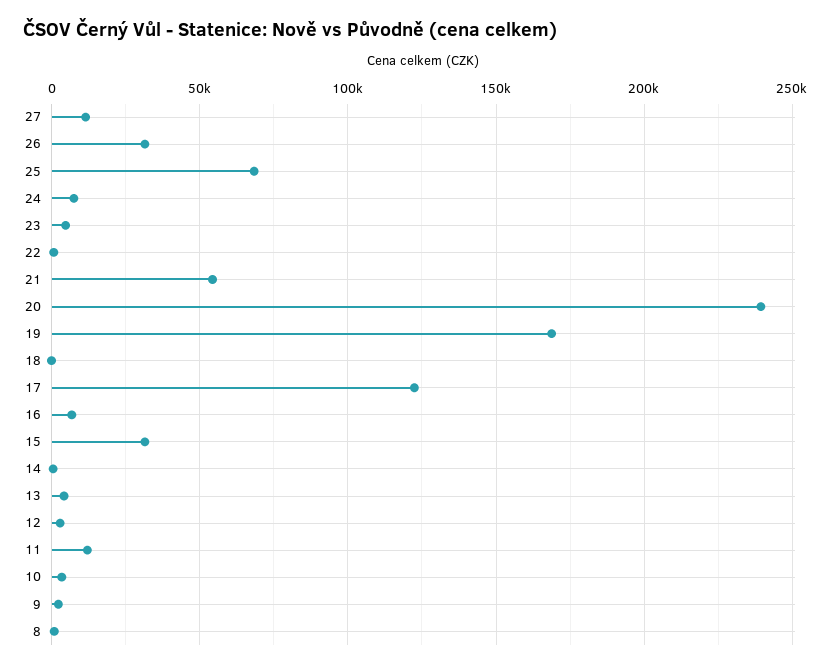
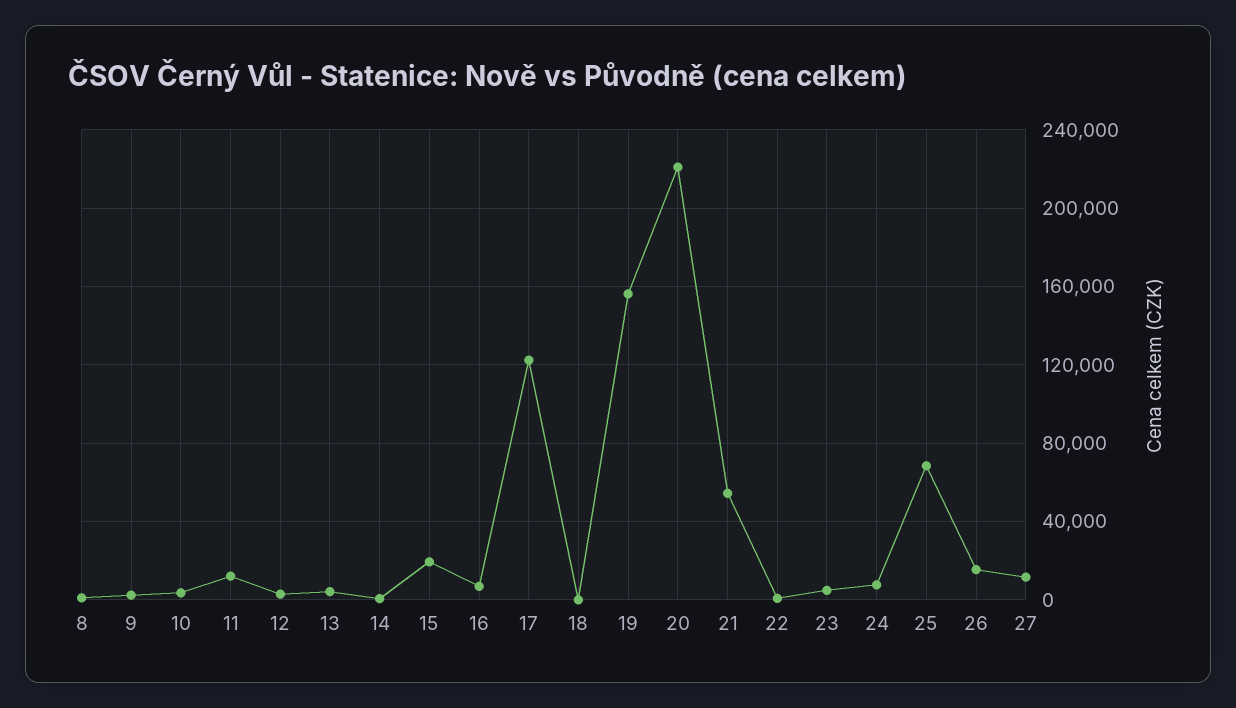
  {
    "27": 10000,
-   "26": 30000,
+   "26": 15000,
    "25": 70000,
    "24": 10000,
    "23": 5000,
    "22": 0,
    "21": 55000,
-   "20": 240000,
+   "20": 220000,
-   "19": 170000,
+   "19": 155000,
    "18": 0,
    "17": 120000,
    "16": 5000,
-   "15": 30000,
+   "15": 20000,
    "14": 0,
    "13": 5000,
    "12": 5000,
    "11": 10000,
    "10": 5000,
    "9": 0,
    "8": 0
  }

